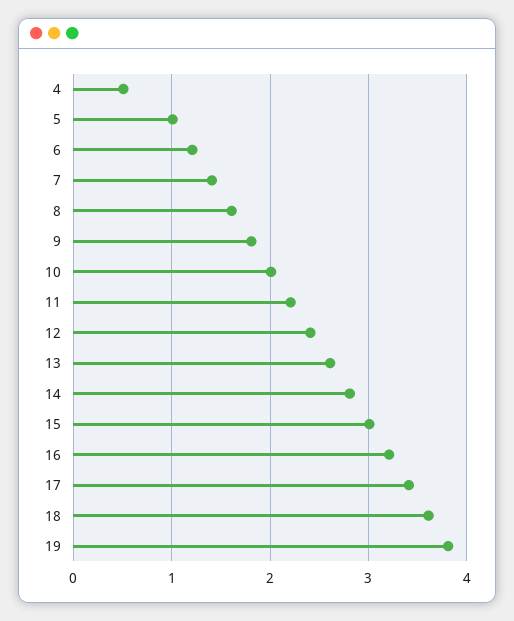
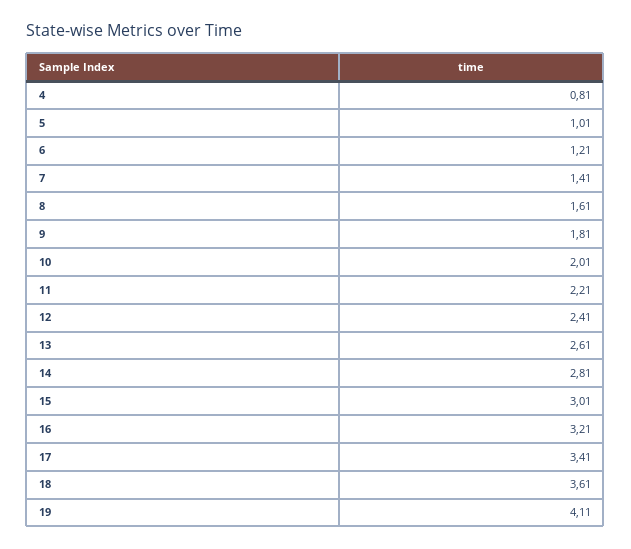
  {
-   "4": 0.5,
+   "4": 0.81,
    "5": 1.01,
    "6": 1.21,
    "7": 1.41,
    "8": 1.61,
    "9": 1.81,
    "10": 2.01,
    "11": 2.21,
    "12": 2.41,
    "13": 2.61,
    "14": 2.81,
    "15": 3.01,
    "16": 3.21,
    "17": 3.41,
    "18": 3.61,
-   "19": 3.8
+   "19": 4.11
  }

